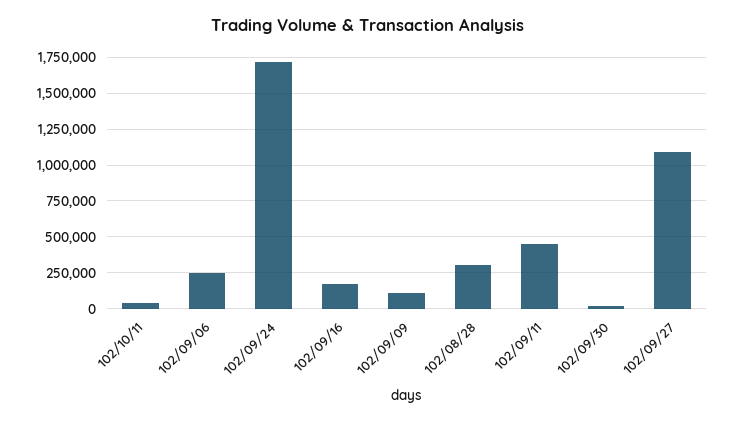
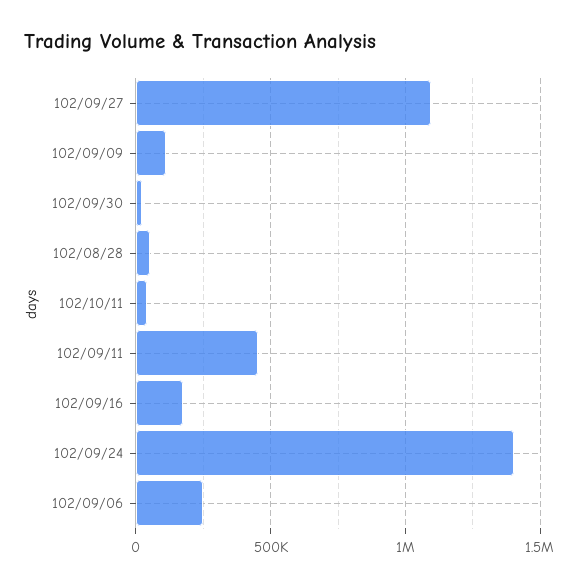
  {
    "102/10/11": 50000,
    "102/09/06": 250000,
-   "102/09/24": 1700000,
+   "102/09/24": 1400000,
    "102/09/16": 200000,
    "102/09/09": 100000,
-   "102/08/28": 300000,
+   "102/08/28": 50000,
    "102/09/11": 450000,
    "102/09/30": 0,
    "102/09/27": 1100000
  }

